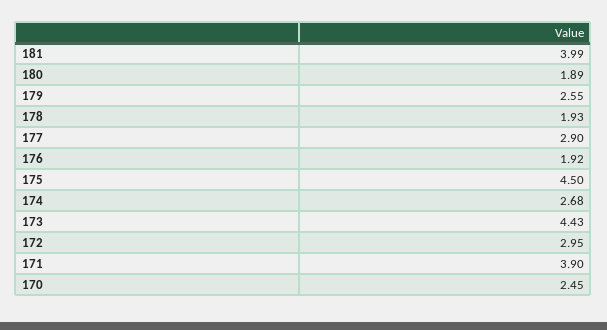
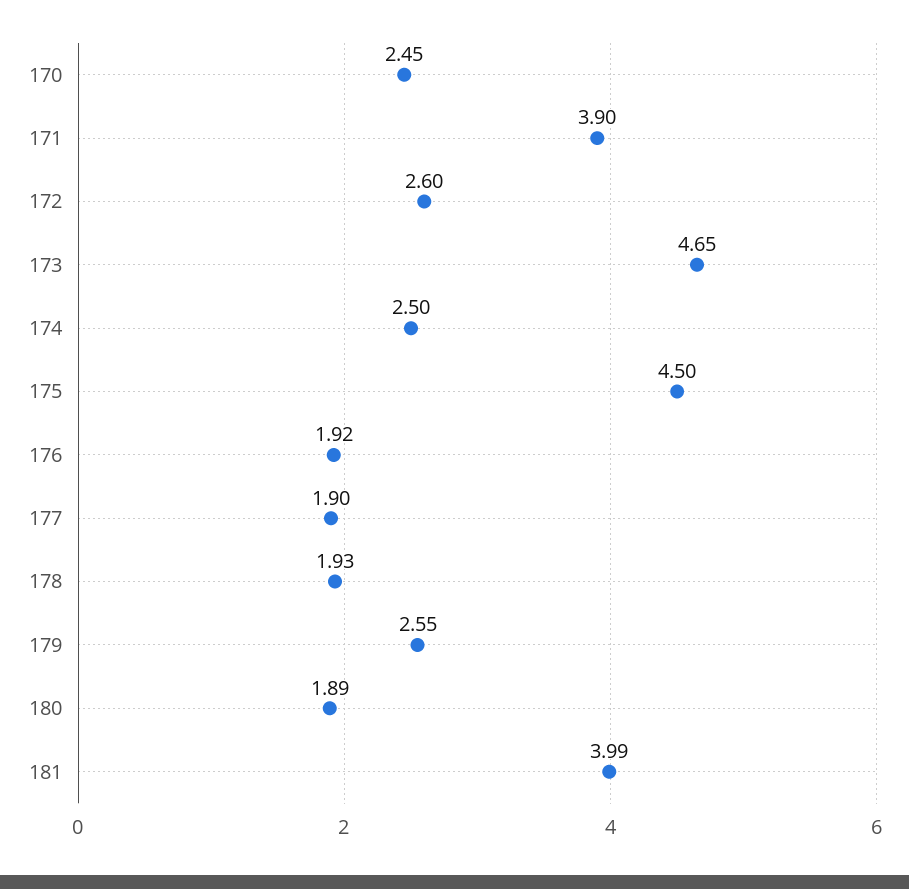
  {
    "181": 3.99,
    "180": 1.89,
    "179": 2.55,
    "178": 1.93,
-   "177": 2.9,
+   "177": 1.9,
    "176": 1.92,
    "175": 4.5,
-   "174": 2.68,
+   "174": 2.5,
-   "173": 4.43,
+   "173": 4.65,
-   "172": 2.95,
+   "172": 2.6,
    "171": 3.9,
    "170": 2.45
  }

